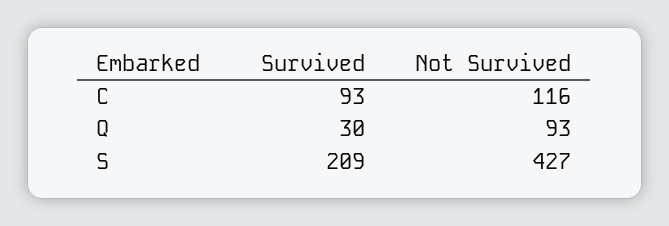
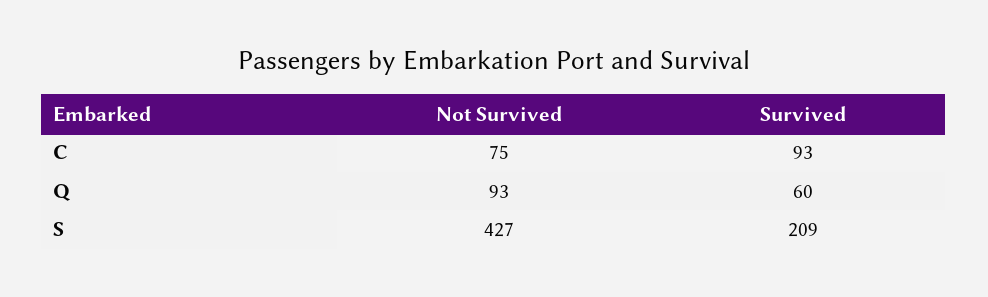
  {
    "Survived": {
      "C": 93,
-     "Q": 30,
+     "Q": 60,
      "S": 209
    },
    "Not Survived": {
-     "C": 116,
+     "C": 75,
      "Q": 93,
      "S": 427
    }
  }

